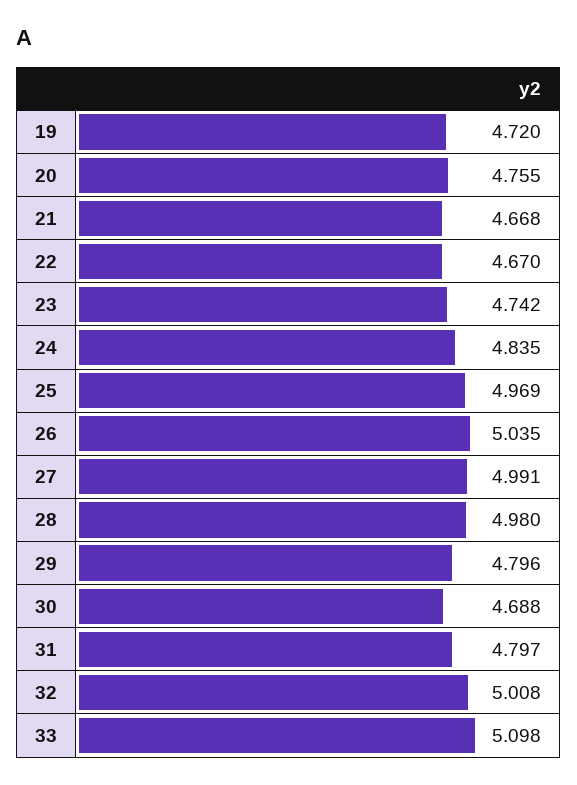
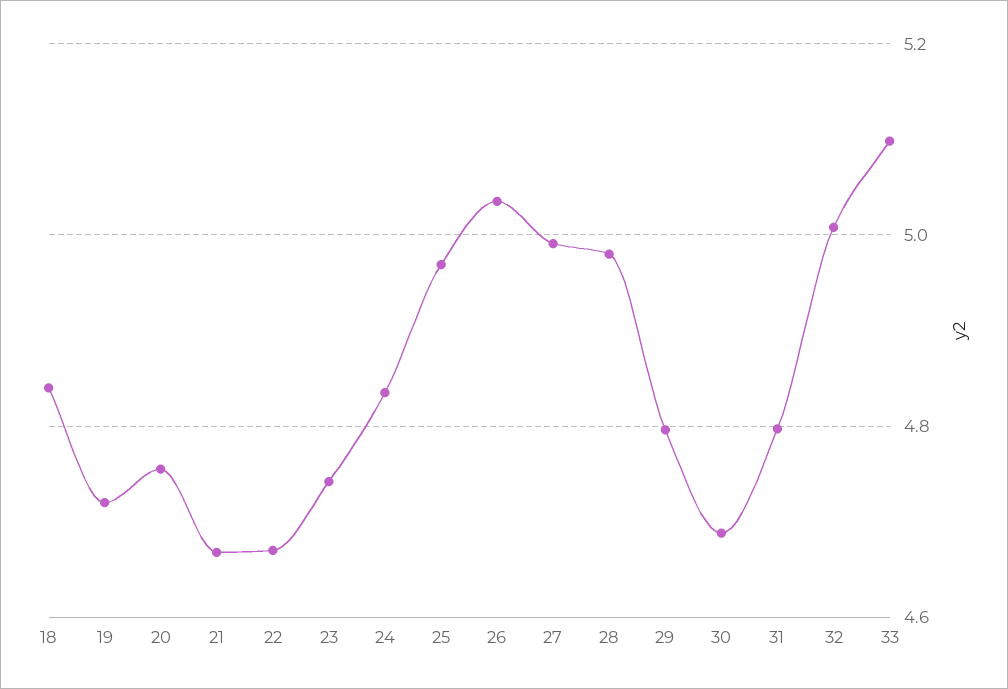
  {
    "19": 4.72,
    "20": 4.755,
    "21": 4.668,
    "22": 4.67,
    "23": 4.742,
    "24": 4.835,
    "25": 4.969,
    "26": 5.035,
    "27": 4.991,
    "28": 4.98,
    "29": 4.796,
    "30": 4.688,
    "31": 4.797,
    "32": 5.008,
-   "33": 5.098
+   "33": 5.098,
+   "18": 4.84
  }

